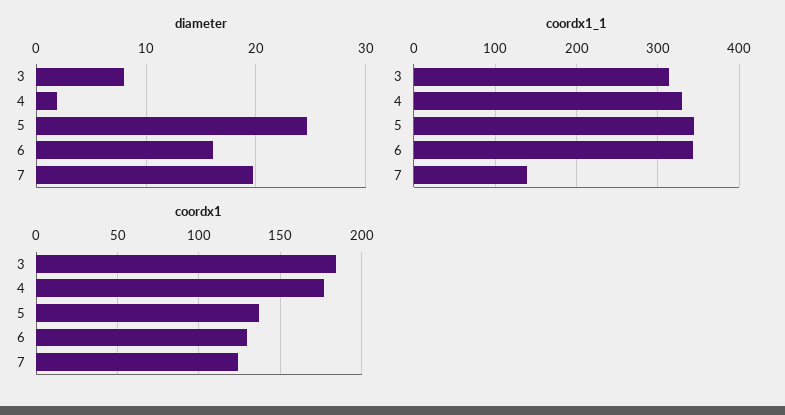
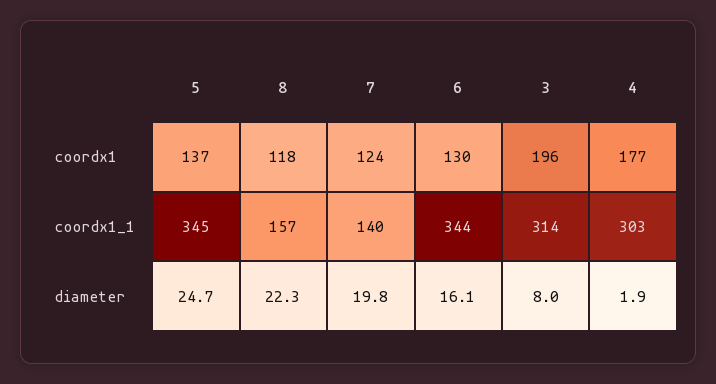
  {
    "diameter": {
      "3": 8,
      "4": 1.9,
      "5": 24.7,
      "6": 16.1,
-     "7": 19.8
+     "7": 19.8,
+     "8": 22.3
    },
    "coordx1_1": {
      "3": 314,
-     "4": 330,
+     "4": 303,
      "5": 345,
      "6": 344,
-     "7": 140
+     "7": 140,
+     "8": 157
    },
    "coordx1": {
-     "3": 185,
+     "3": 196,
      "4": 177,
      "5": 137,
      "6": 130,
-     "7": 124
+     "7": 124,
+     "8": 118
    }
  }

